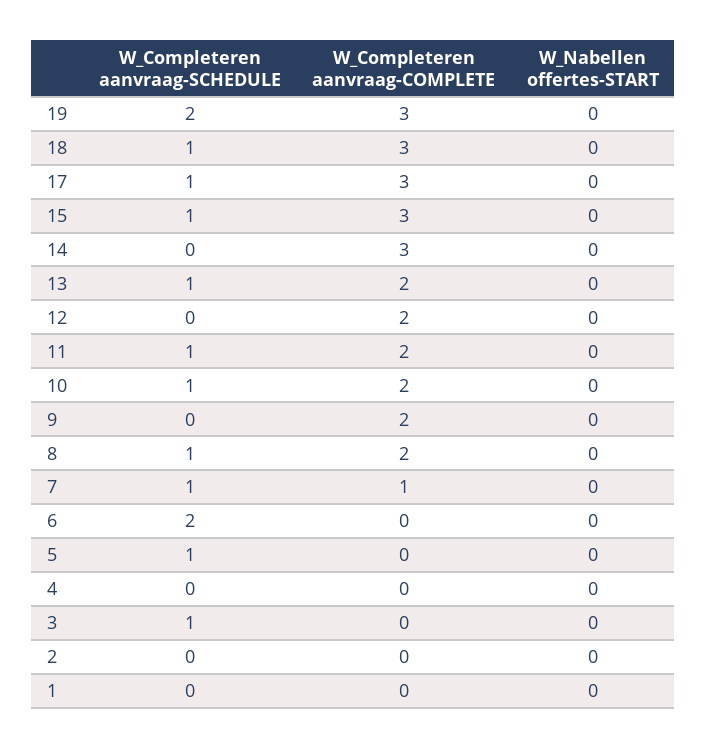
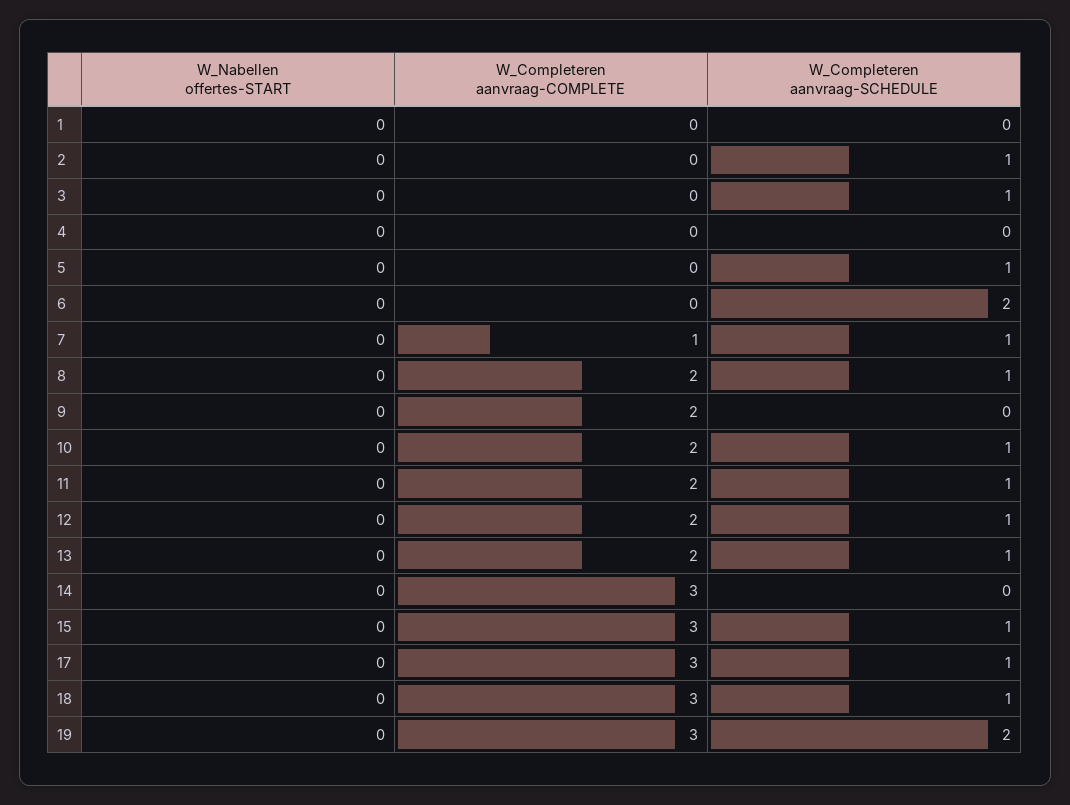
  {
    "W_Completeren aanvraag-SCHEDULE": {
      "19": 2,
      "18": 1,
      "17": 1,
      "15": 1,
      "14": 0,
      "13": 1,
-     "12": 0,
+     "12": 1,
      "11": 1,
      "10": 1,
      "9": 0,
      "8": 1,
      "7": 1,
      "6": 2,
      "5": 1,
      "4": 0,
      "3": 1,
-     "2": 0,
+     "2": 1,
      "1": 0
    },
    "W_Completeren aanvraag-COMPLETE": {
      "19": 3,
      "18": 3,
      "17": 3,
      "15": 3,
      "14": 3,
      "13": 2,
      "12": 2,
      "11": 2,
      "10": 2,
      "9": 2,
      "8": 2,
      "7": 1,
      "6": 0,
      "5": 0,
      "4": 0,
      "3": 0,
      "2": 0,
      "1": 0
    },
    "W_Nabellen offertes-START": {
      "19": 0,
      "18": 0,
      "17": 0,
      "15": 0,
      "14": 0,
      "13": 0,
      "12": 0,
      "11": 0,
      "10": 0,
      "9": 0,
      "8": 0,
      "7": 0,
      "6": 0,
      "5": 0,
      "4": 0,
      "3": 0,
      "2": 0,
      "1": 0
    }
  }

